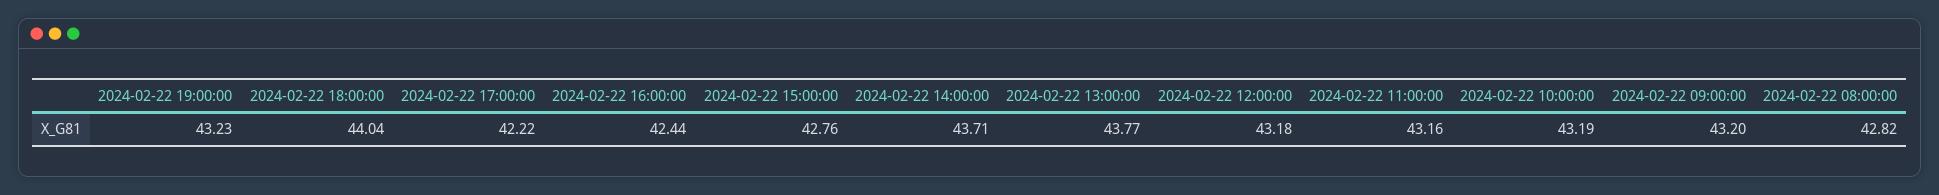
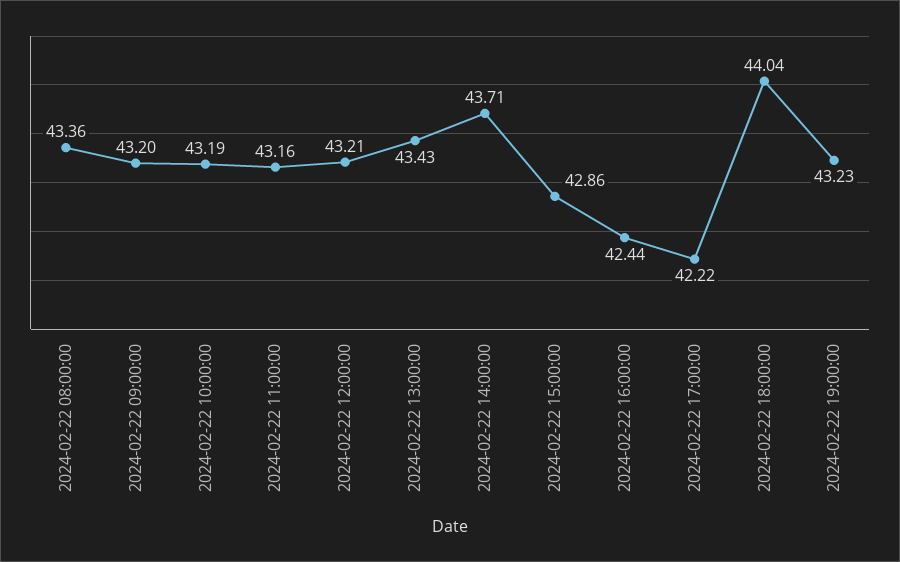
  {
    "2024-02-22 19:00:00": 43.23,
    "2024-02-22 18:00:00": 44.04,
    "2024-02-22 17:00:00": 42.22,
    "2024-02-22 16:00:00": 42.44,
-   "2024-02-22 15:00:00": 42.76,
+   "2024-02-22 15:00:00": 42.86,
    "2024-02-22 14:00:00": 43.71,
-   "2024-02-22 13:00:00": 43.77,
+   "2024-02-22 13:00:00": 43.43,
-   "2024-02-22 12:00:00": 43.18,
+   "2024-02-22 12:00:00": 43.21,
    "2024-02-22 11:00:00": 43.16,
    "2024-02-22 10:00:00": 43.19,
    "2024-02-22 09:00:00": 43.2,
-   "2024-02-22 08:00:00": 42.82
+   "2024-02-22 08:00:00": 43.36
  }

